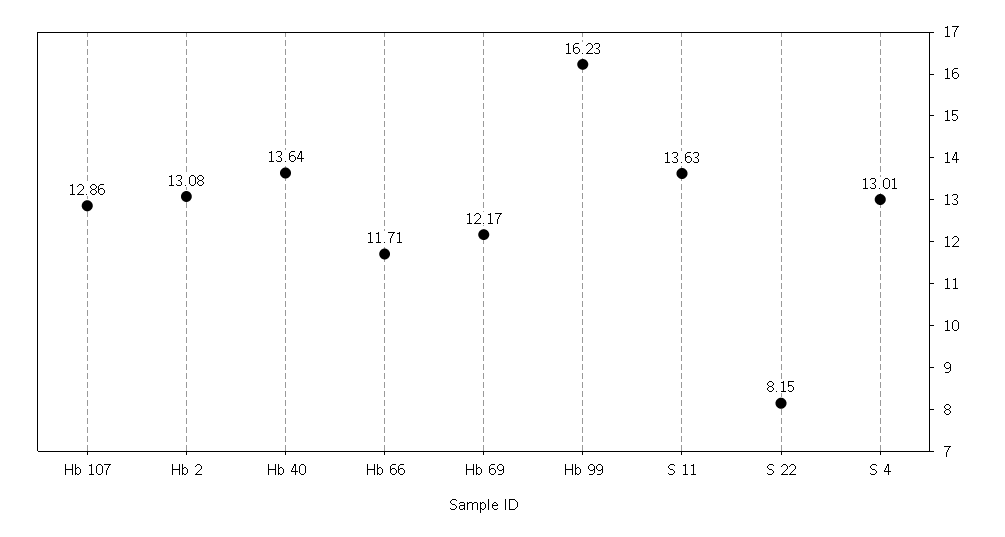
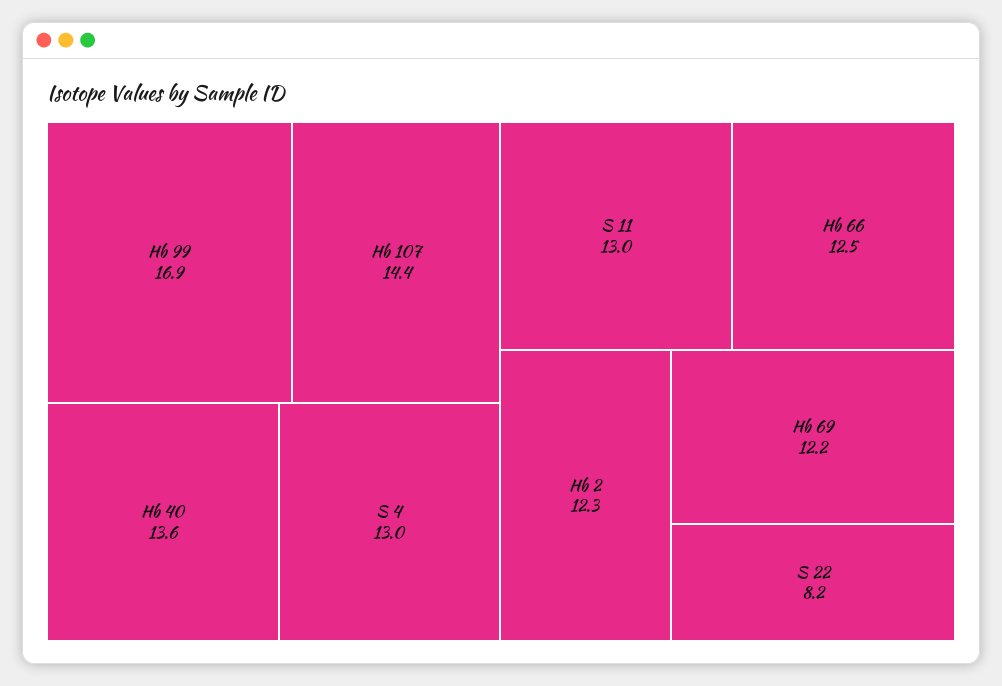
  {
-   "Hb 107": 12.86,
+   "Hb 107": 14.4,
-   "Hb 2": 13.08,
+   "Hb 2": 12.3,
    "Hb 40": 13.64,
-   "Hb 66": 11.71,
+   "Hb 66": 12.5,
    "Hb 69": 12.17,
-   "Hb 99": 16.23,
+   "Hb 99": 16.9,
-   "S 11": 13.63,
+   "S 11": 13,
    "S 22": 8.15,
    "S 4": 13.01
  }

